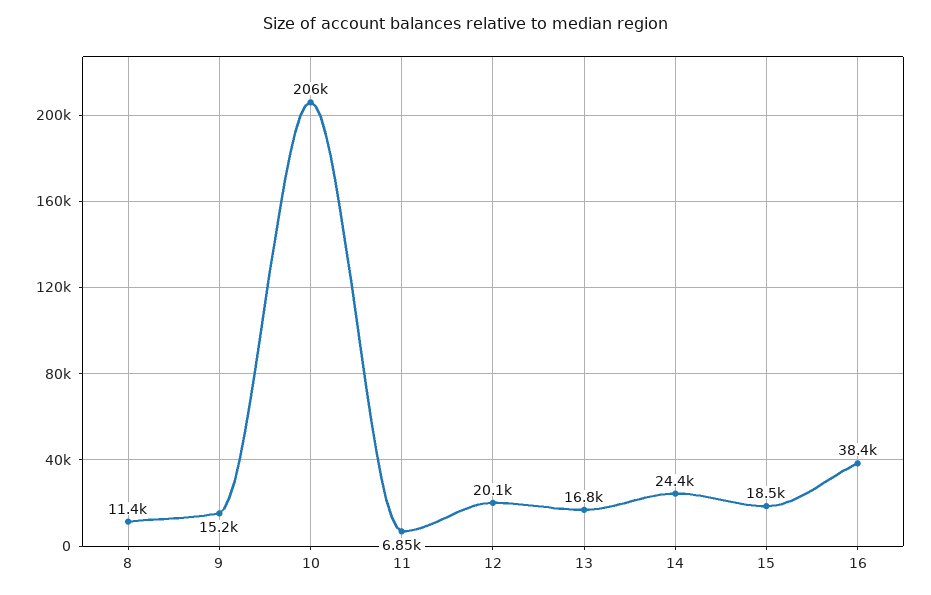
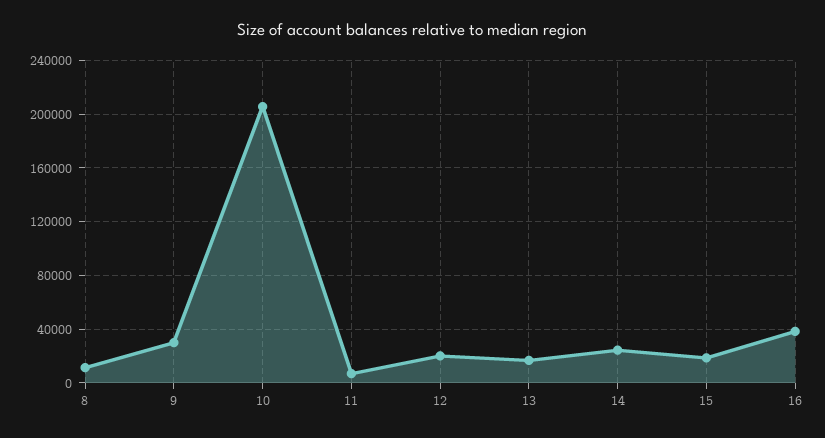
  {
    "8": 11400,
-   "9": 15200,
+   "9": 30000,
    "10": 206000,
    "11": 6850,
    "12": 20100,
    "13": 16800,
    "14": 24400,
    "15": 18500,
    "16": 38400
  }

